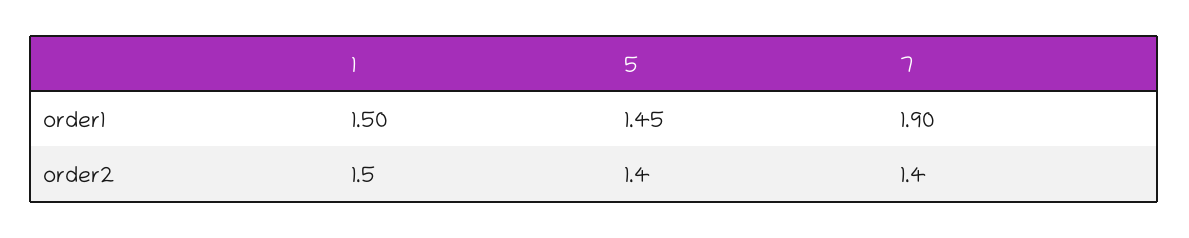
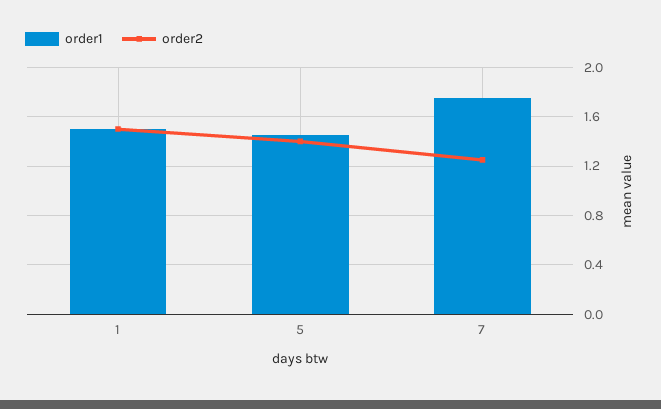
  {
    "order1": {
      "1": 1.5,
      "5": 1.45,
-     "7": 1.9
+     "7": 1.75
    },
    "order2": {
      "1": 1.5,
      "5": 1.4,
-     "7": 1.4
+     "7": 1.25
    }
  }

